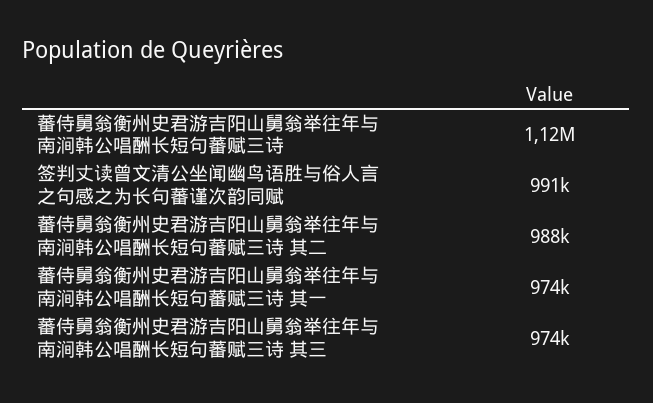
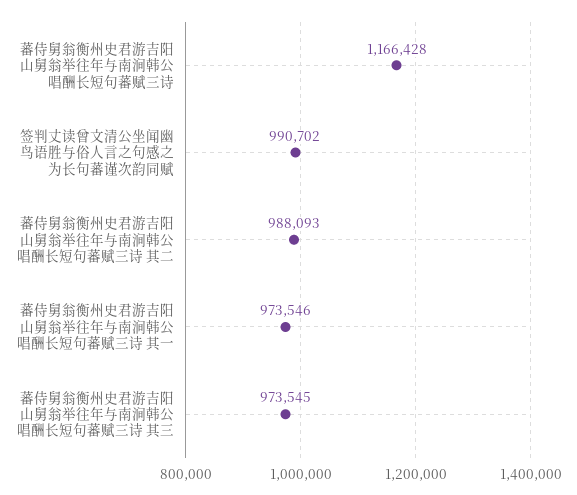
  {
-   "蕃侍舅翁衡州史君游吉阳山舅翁举往年与南涧韩公唱酬长短句蕃赋三诗": 1120000,
+   "蕃侍舅翁衡州史君游吉阳山舅翁举往年与南涧韩公唱酬长短句蕃赋三诗": 1166428,
    "签判丈读曾文清公坐闻幽鸟语胜与俗人言之句感之为长句蕃谨次韵同赋": 990702,
    "蕃侍舅翁衡州史君游吉阳山舅翁举往年与南涧韩公唱酬长短句蕃赋三诗 其二": 988093,
    "蕃侍舅翁衡州史君游吉阳山舅翁举往年与南涧韩公唱酬长短句蕃赋三诗 其一": 973546,
    "蕃侍舅翁衡州史君游吉阳山舅翁举往年与南涧韩公唱酬长短句蕃赋三诗 其三": 973545
  }

